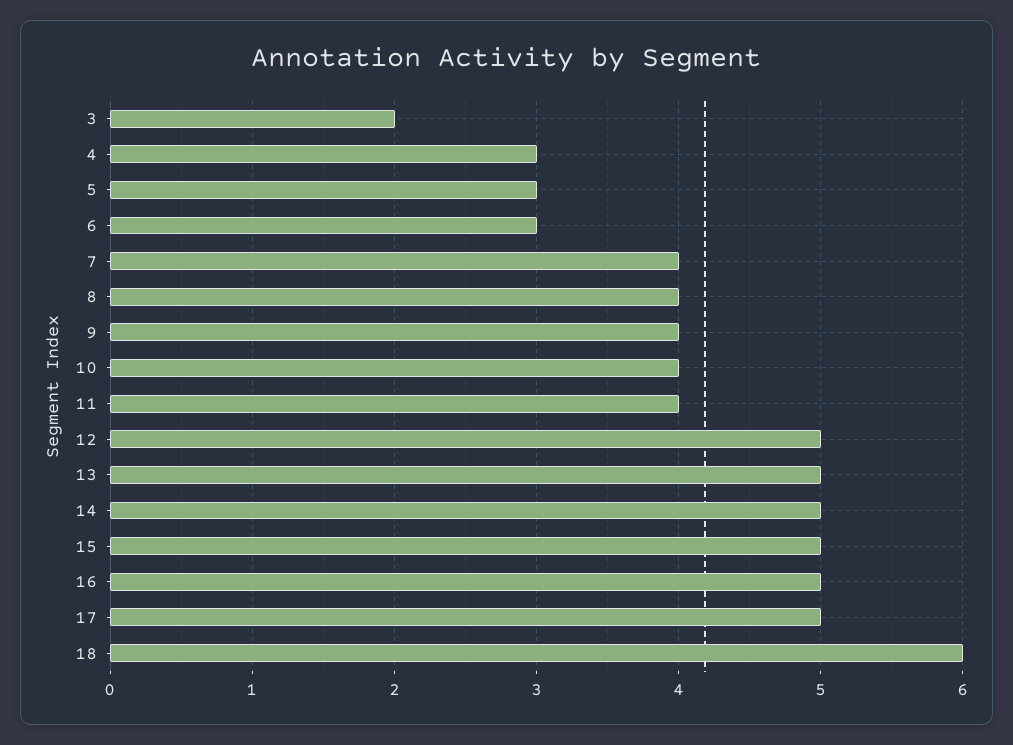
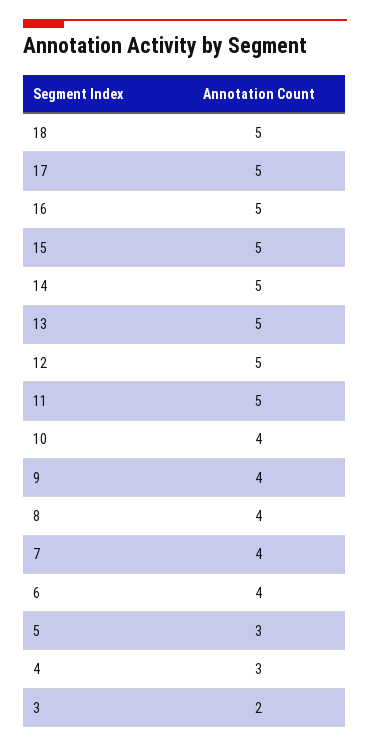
  {
    "3": 2,
    "4": 3,
    "5": 3,
-   "6": 3,
+   "6": 4,
    "7": 4,
    "8": 4,
    "9": 4,
    "10": 4,
-   "11": 4,
+   "11": 5,
    "12": 5,
    "13": 5,
    "14": 5,
    "15": 5,
    "16": 5,
    "17": 5,
-   "18": 6
+   "18": 5
  }

